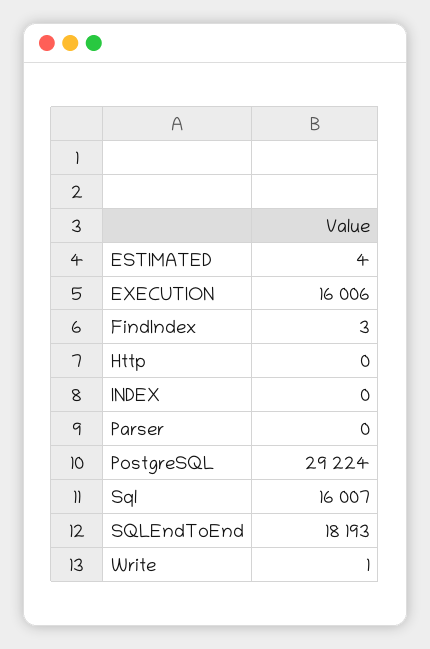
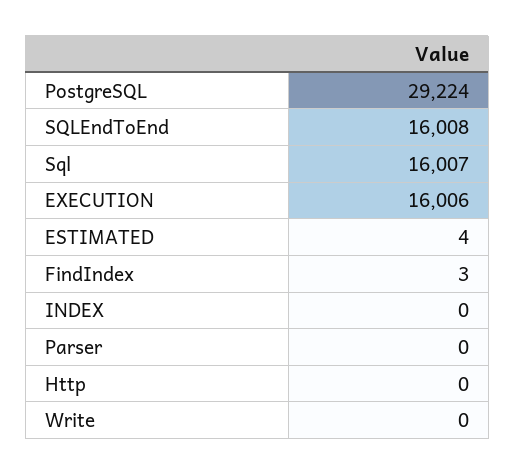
  {
    "ESTIMATED": 4,
    "EXECUTION": 16006,
    "FindIndex": 3,
    "Http": 0,
    "INDEX": 0,
    "Parser": 0,
    "PostgreSQL": 29224,
    "Sql": 16007,
-   "SQLEndToEnd": 18193,
+   "SQLEndToEnd": 16008,
-   "Write": 1
+   "Write": 0
  }

